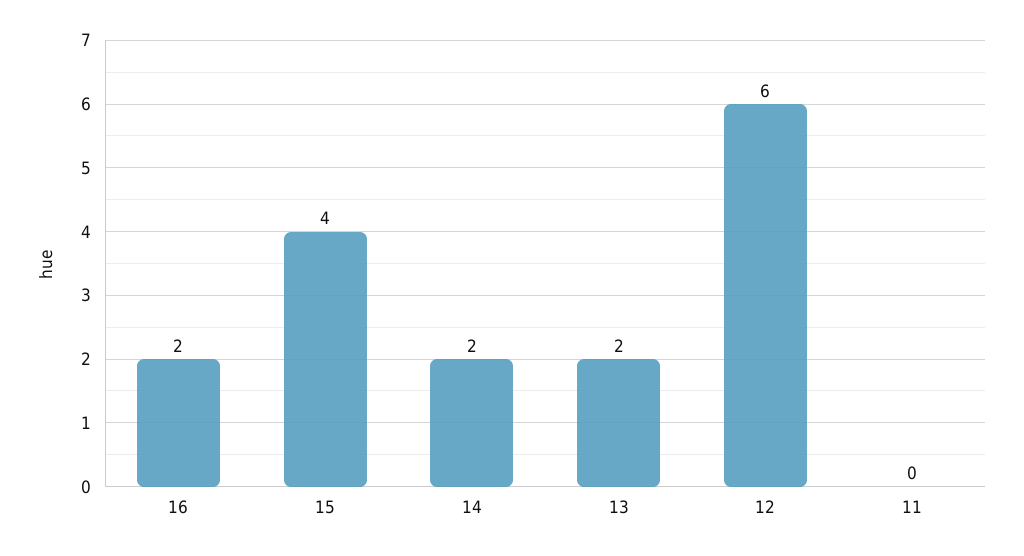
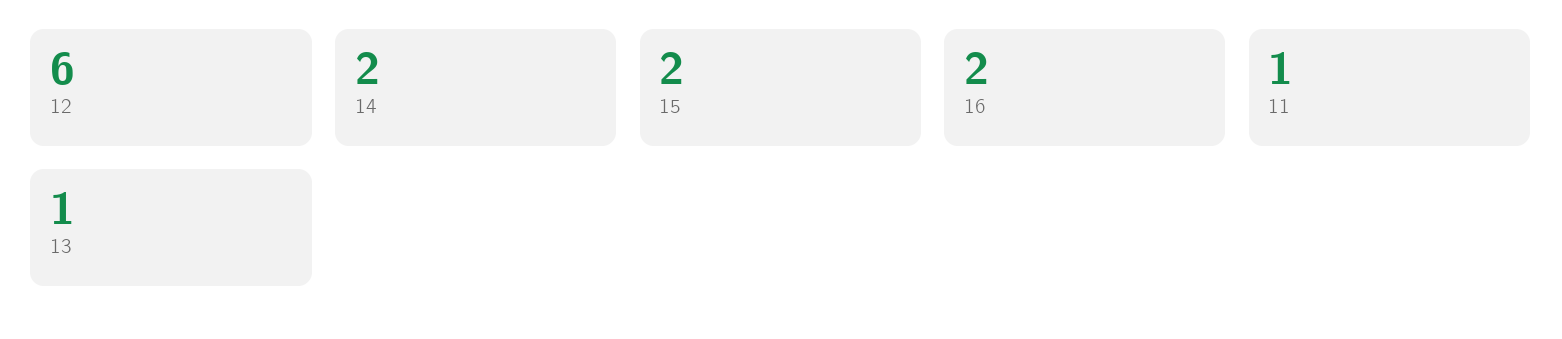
  {
    "16": 2,
-   "15": 4,
+   "15": 2,
    "14": 2,
-   "13": 2,
+   "13": 1,
    "12": 6,
-   "11": 0
+   "11": 1
  }

